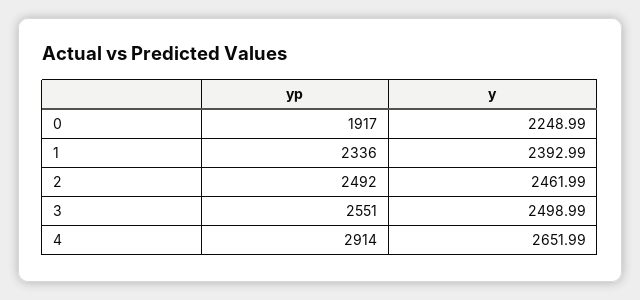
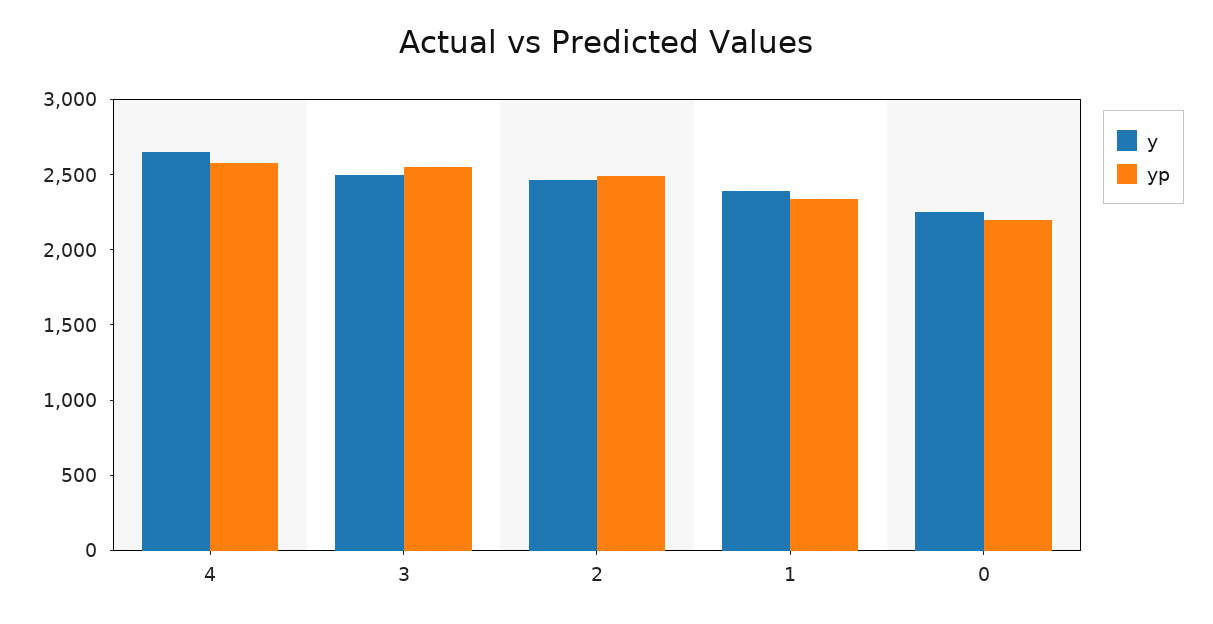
  {
    "yp": {
-     "0": 1917,
+     "0": 2200,
      "1": 2336,
      "2": 2492,
      "3": 2551,
-     "4": 2914
+     "4": 2600
    },
    "y": {
      "0": 2248.99,
      "1": 2392.99,
      "2": 2461.99,
      "3": 2498.99,
      "4": 2651.99
    }
  }

